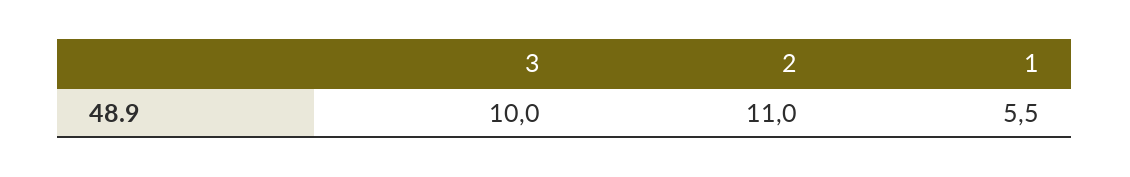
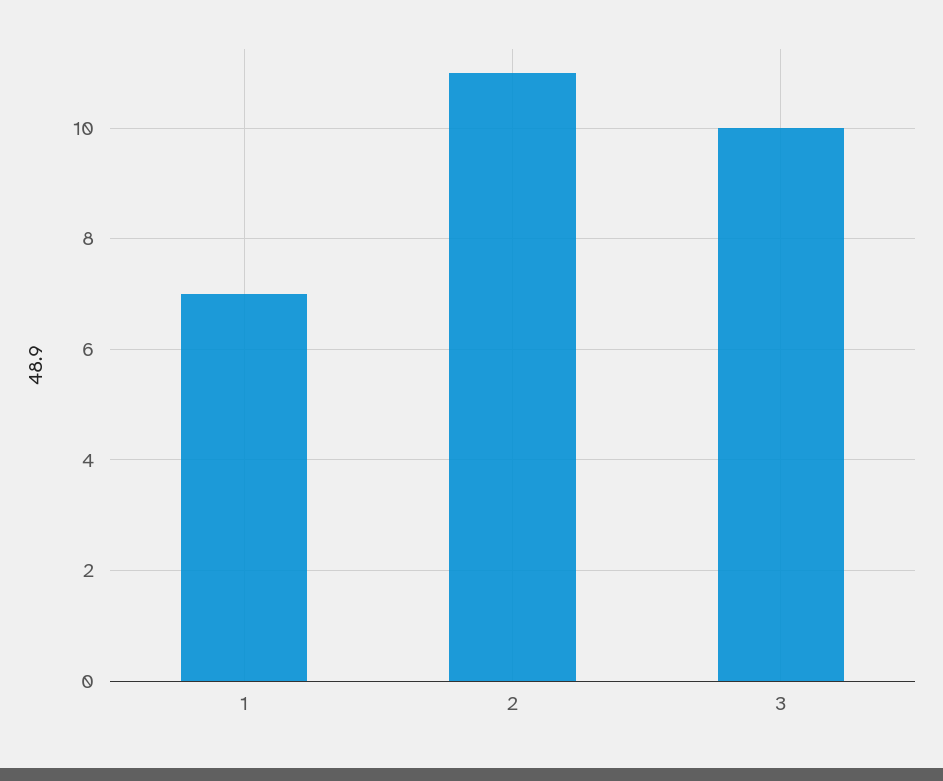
  {
    "3": 10,
    "2": 11,
-   "1": 5.5
+   "1": 7
  }

